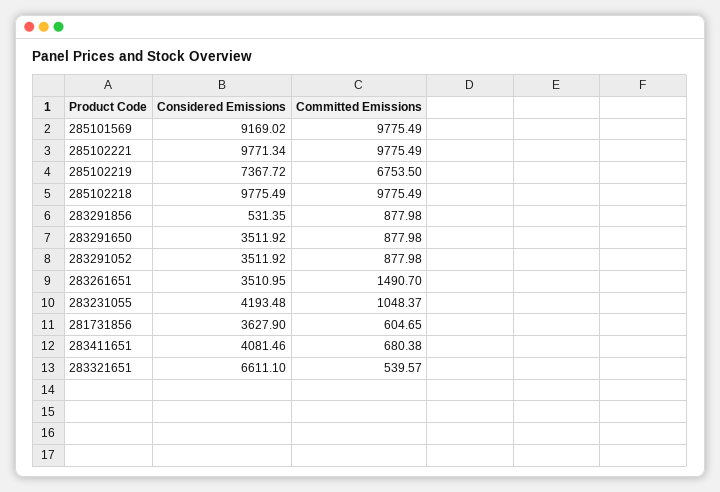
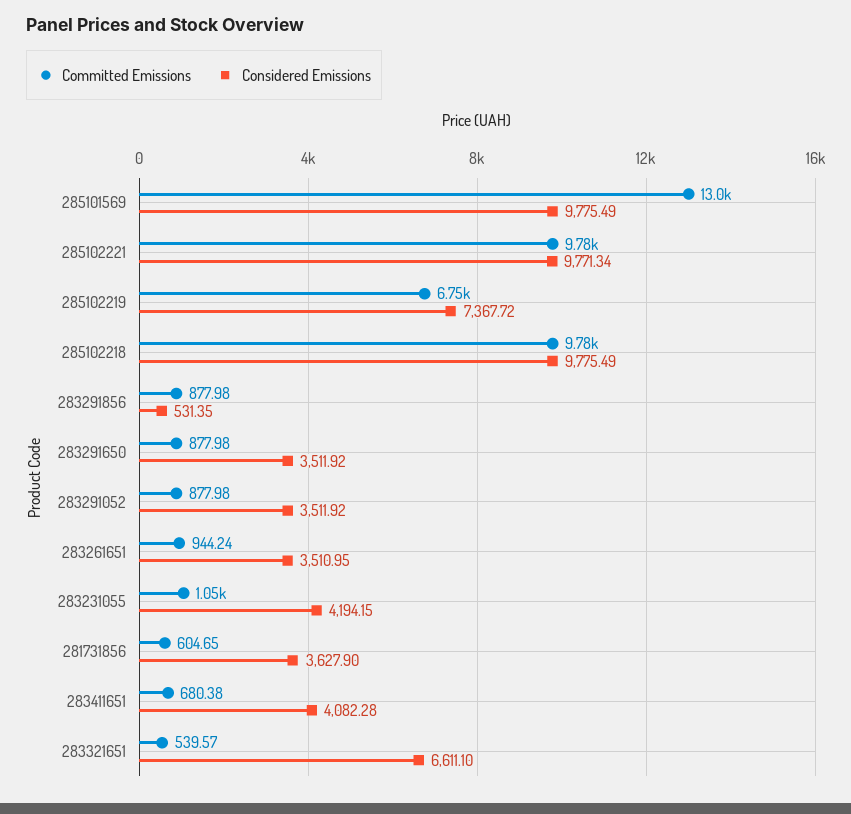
  {
    "Considered Emissions": {
-     "285101569": 9169.02,
+     "285101569": 9775.49,
      "285102221": 9771.34,
      "285102219": 7367.72,
      "285102218": 9775.49,
      "283291856": 531.35,
      "283291650": 3511.92,
      "283291052": 3511.92,
      "283261651": 3510.95,
-     "283231055": 4193.48,
+     "283231055": 4194.15,
      "281731856": 3627.9,
-     "283411651": 4081.46,
+     "283411651": 4082.28,
      "283321651": 6611.1
    },
    "Committed Emissions": {
-     "285101569": 9775.49,
+     "285101569": 13000,
      "285102221": 9775.49,
      "285102219": 6753.5,
      "285102218": 9775.49,
      "283291856": 877.98,
      "283291650": 877.98,
      "283291052": 877.98,
-     "283261651": 1490.7,
+     "283261651": 944.24,
      "283231055": 1048.37,
      "281731856": 604.65,
      "283411651": 680.38,
      "283321651": 539.57
    }
  }

